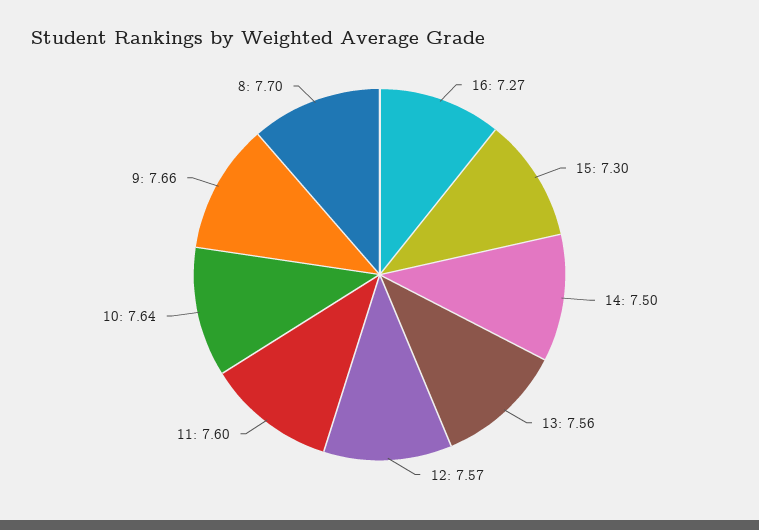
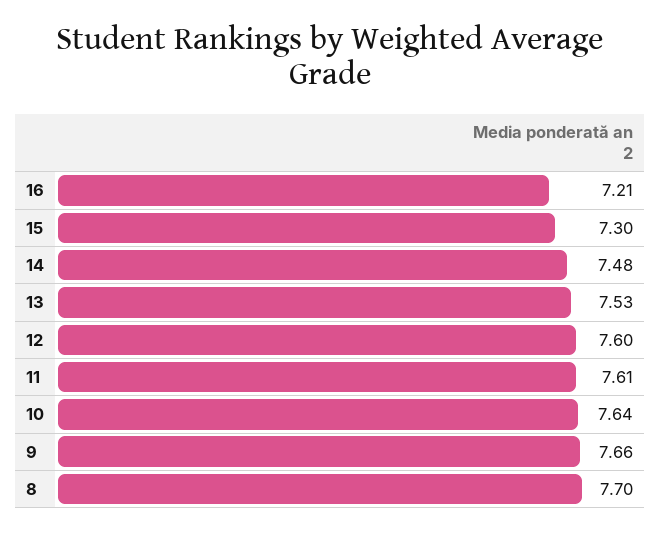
  {
-   "16": 7.27,
+   "16": 7.21,
    "15": 7.3,
-   "14": 7.5,
+   "14": 7.48,
-   "13": 7.56,
+   "13": 7.53,
-   "12": 7.57,
+   "12": 7.6,
-   "11": 7.6,
+   "11": 7.61,
    "10": 7.64,
    "9": 7.66,
    "8": 7.7
  }

